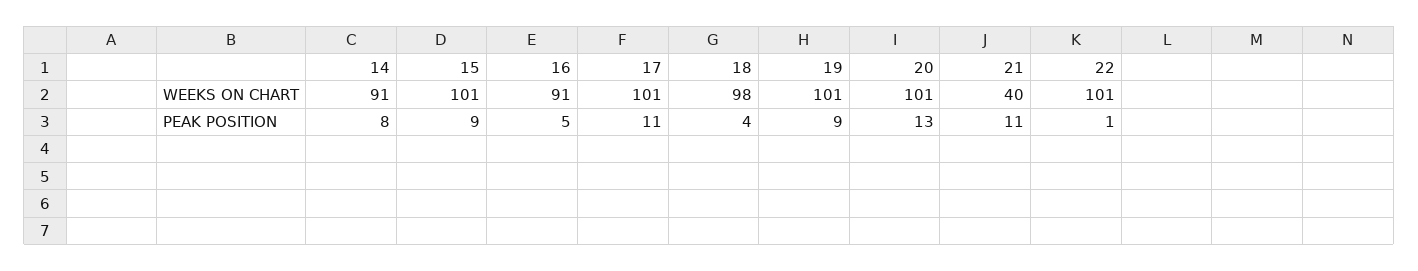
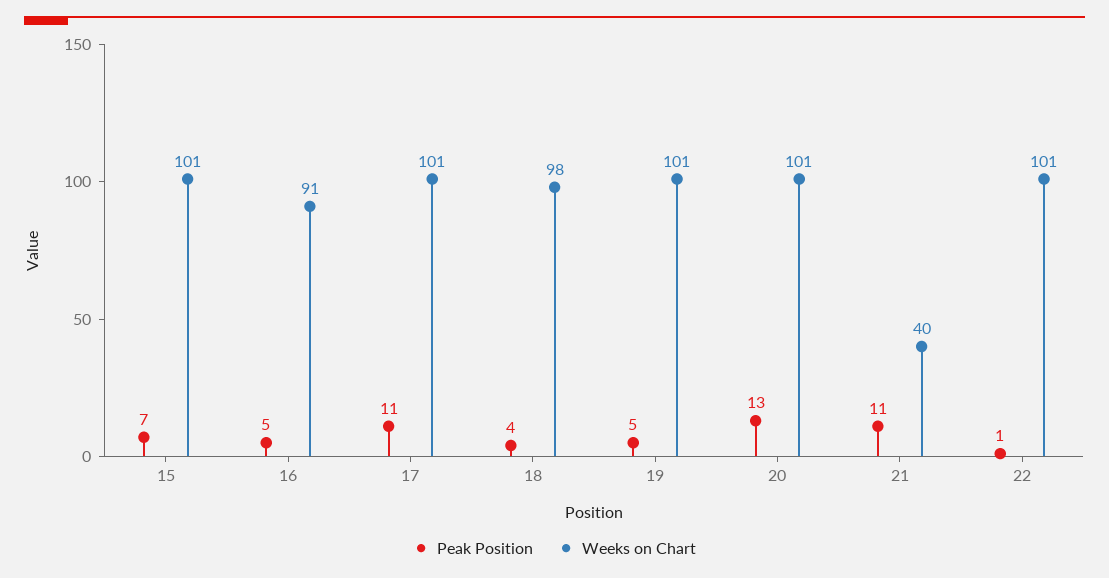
  {
    "WEEKS ON CHART": {
-     "14": 91,
      "15": 101,
      "16": 91,
      "17": 101,
      "18": 98,
      "19": 101,
      "20": 101,
      "21": 40,
      "22": 101
    },
    "PEAK POSITION": {
-     "14": 8,
-     "15": 9,
+     "15": 7,
      "16": 5,
      "17": 11,
      "18": 4,
-     "19": 9,
+     "19": 5,
      "20": 13,
      "21": 11,
      "22": 1
    }
  }

